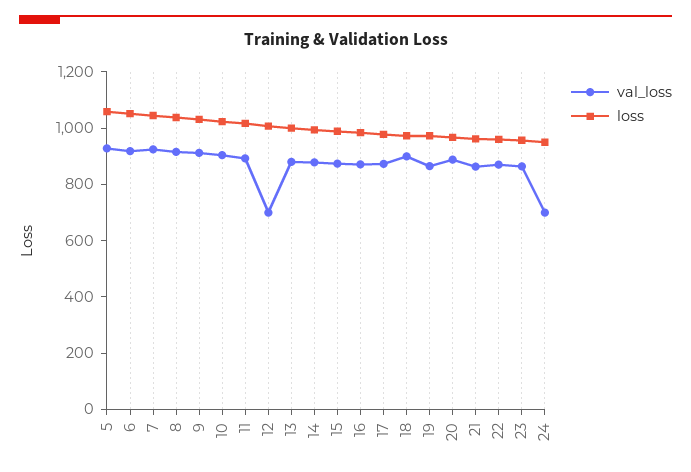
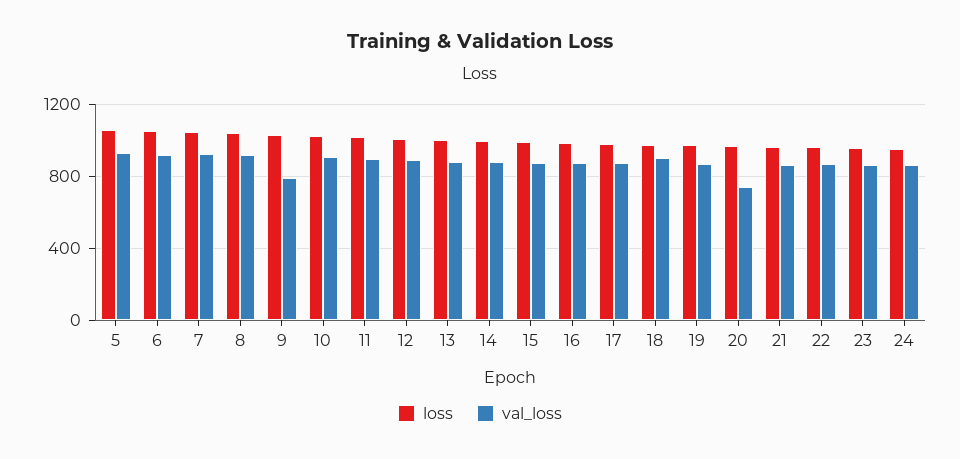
  {
    "val_loss": {
      "5": 950,
      "6": 900,
      "7": 950,
      "8": 900,
-     "9": 900,
+     "9": 800,
      "10": 900,
      "11": 900,
-     "12": 700,
+     "12": 900,
      "13": 900,
      "14": 900,
      "15": 850,
      "16": 850,
      "17": 850,
      "18": 900,
      "19": 850,
-     "20": 900,
+     "20": 750,
      "21": 850,
      "22": 850,
      "23": 850,
-     "24": 700
+     "24": 850
    },
    "loss": {
      "5": 1050,
      "6": 1050,
      "7": 1050,
      "8": 1050,
      "9": 1050,
      "10": 1000,
      "11": 1000,
      "12": 1000,
      "13": 1000,
      "14": 1000,
      "15": 1000,
      "16": 1000,
      "17": 1000,
      "18": 950,
      "19": 950,
      "20": 950,
      "21": 950,
      "22": 950,
      "23": 950,
      "24": 950
    }
  }

